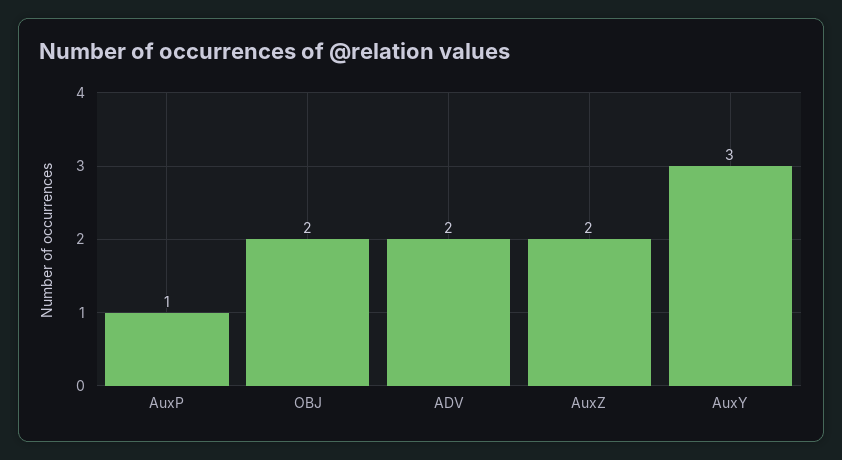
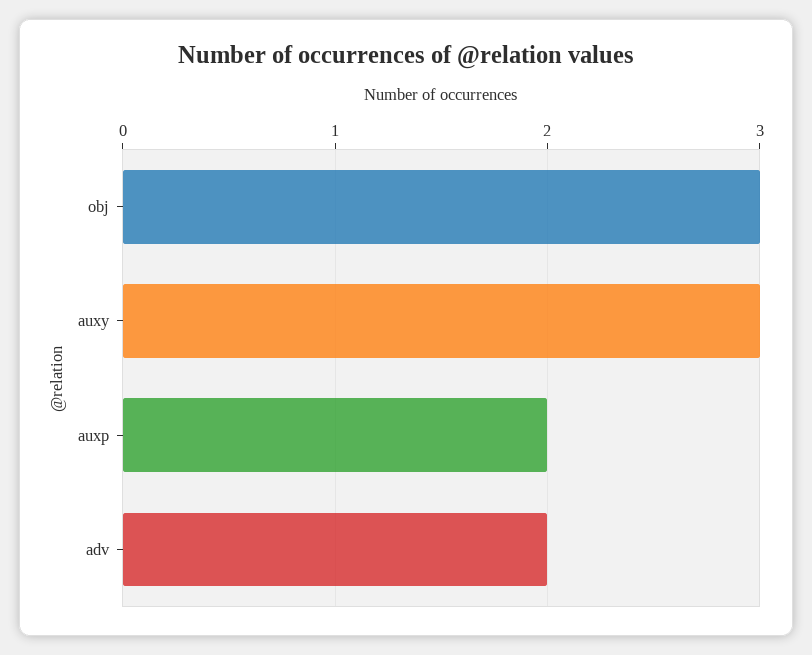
  {
-   "AuxP": 1,
+   "AuxP": 2,
-   "OBJ": 2,
+   "OBJ": 3,
    "ADV": 2,
-   "AuxZ": 2,
    "AuxY": 3
  }

